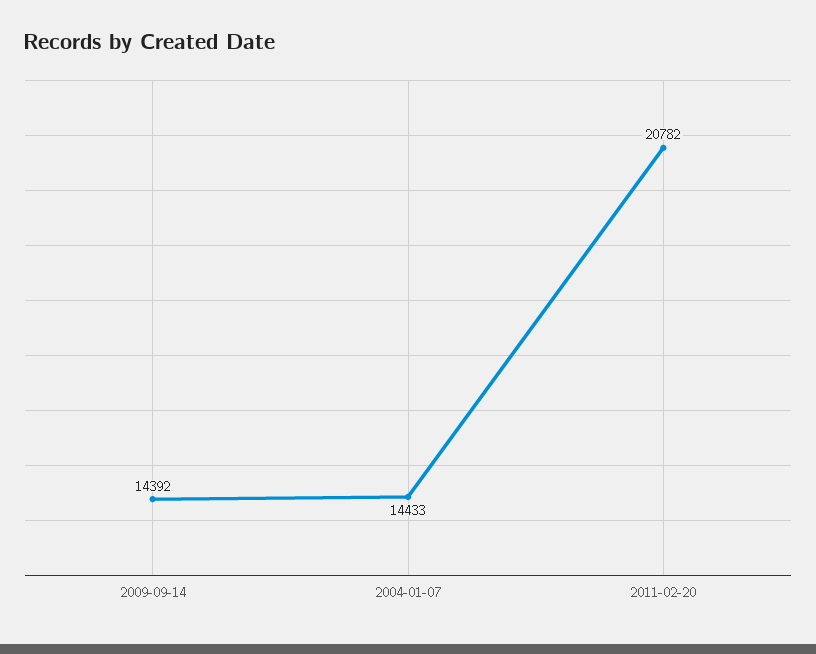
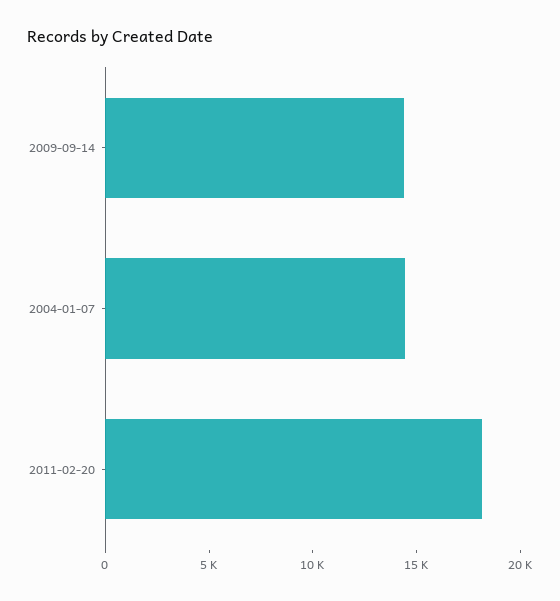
  {
    "2009-09-14": 14392,
    "2004-01-07": 14433,
-   "2011-02-20": 20782
+   "2011-02-20": 18000
  }

